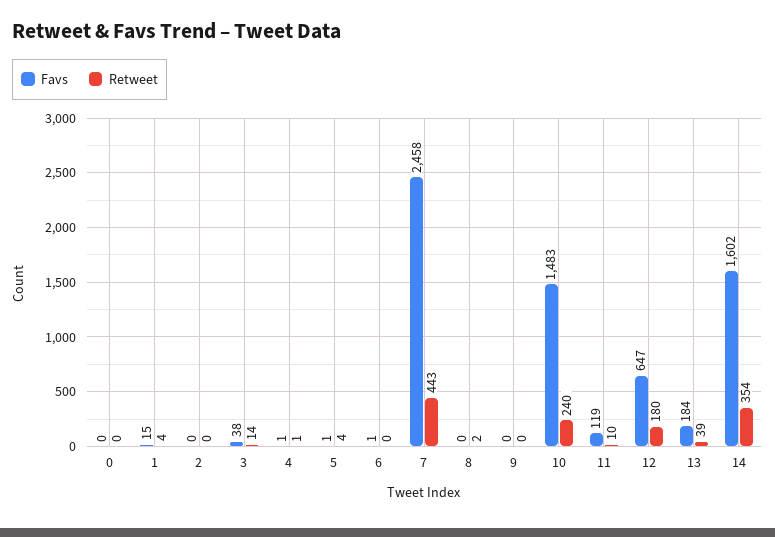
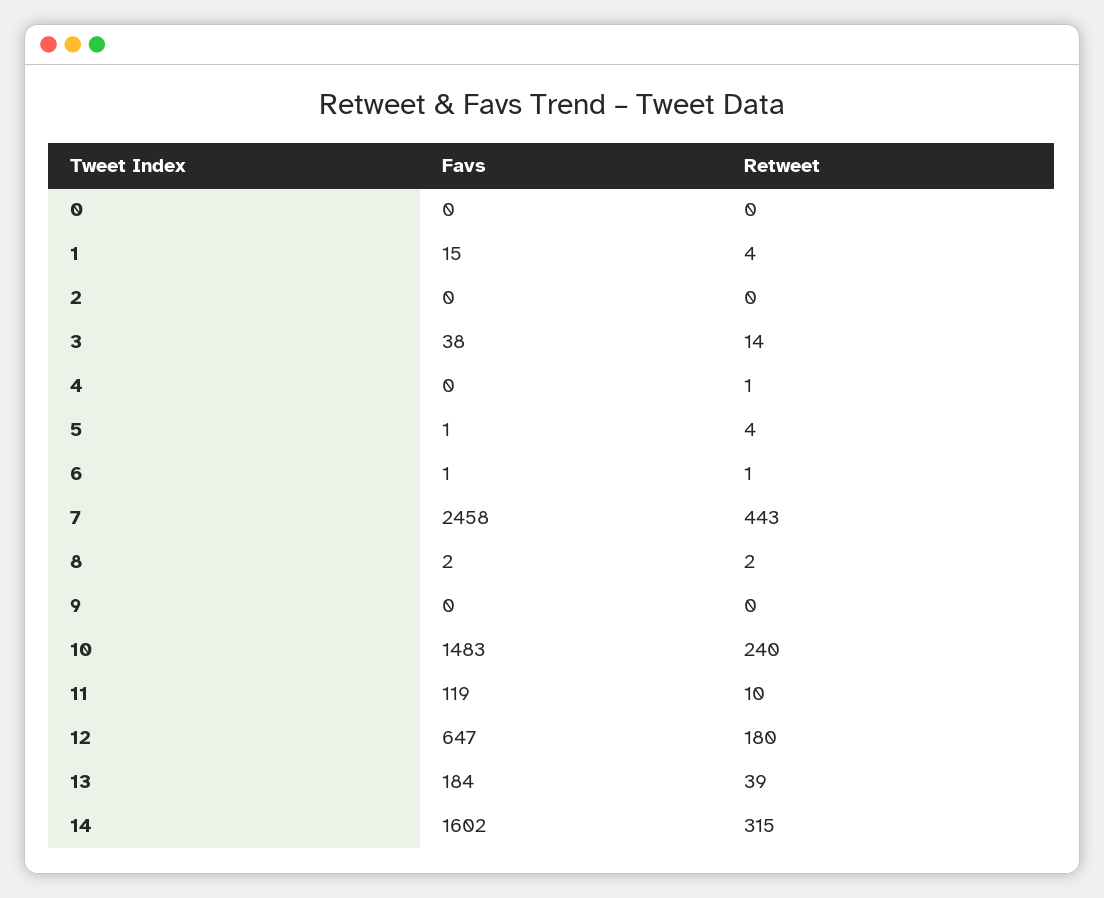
  {
    "Favs": {
      "0": 0,
      "1": 15,
      "2": 0,
      "3": 38,
-     "4": 1,
+     "4": 0,
      "5": 1,
      "6": 1,
      "7": 2458,
-     "8": 0,
+     "8": 2,
      "9": 0,
      "10": 1483,
      "11": 119,
      "12": 647,
      "13": 184,
      "14": 1602
    },
    "Retweet": {
      "0": 0,
      "1": 4,
      "2": 0,
      "3": 14,
      "4": 1,
      "5": 4,
-     "6": 0,
+     "6": 1,
      "7": 443,
      "8": 2,
      "9": 0,
      "10": 240,
      "11": 10,
      "12": 180,
      "13": 39,
-     "14": 354
+     "14": 315
    }
  }

